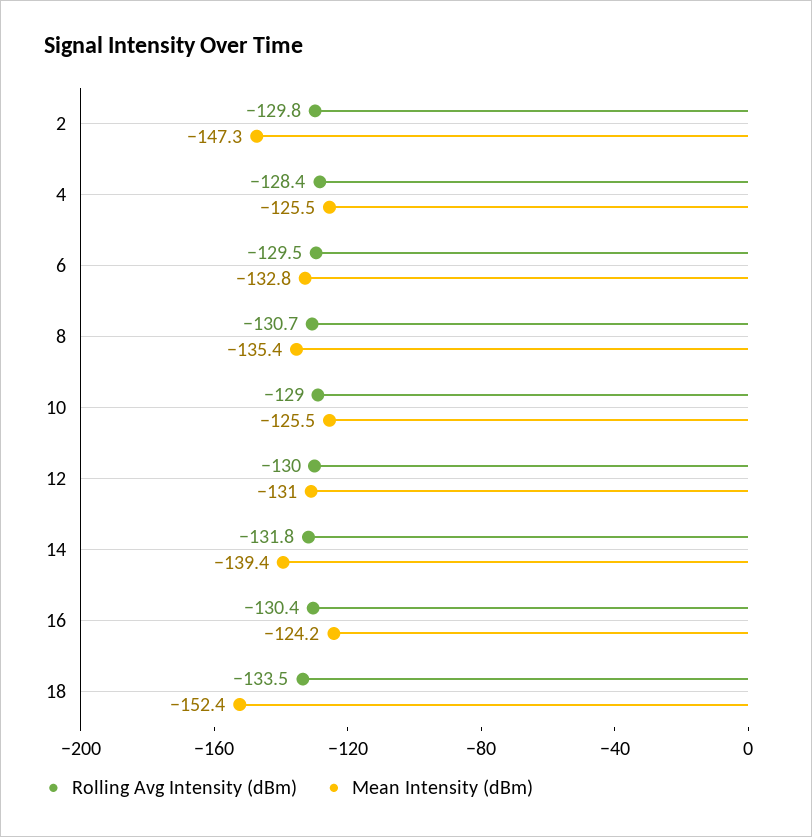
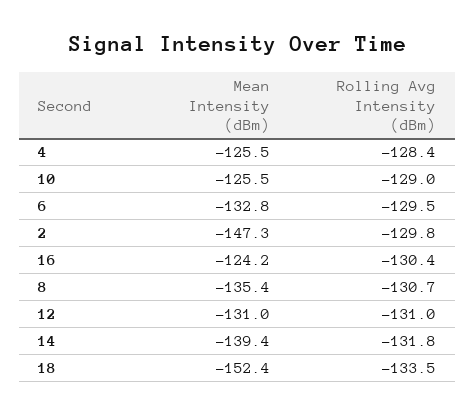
  {
    "Rolling Avg Intensity (dBm)": {
      "2": -129.8,
      "4": -128.4,
      "6": -129.5,
      "8": -130.7,
      "10": -129,
-     "12": -130,
+     "12": -131,
      "14": -131.8,
      "16": -130.4,
      "18": -133.5
    },
    "Mean Intensity (dBm)": {
      "2": -147.3,
      "4": -125.5,
      "6": -132.8,
      "8": -135.4,
      "10": -125.5,
      "12": -131,
      "14": -139.4,
      "16": -124.2,
      "18": -152.4
    }
  }

